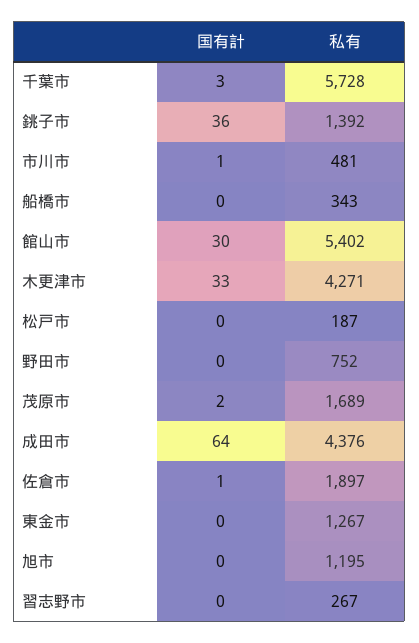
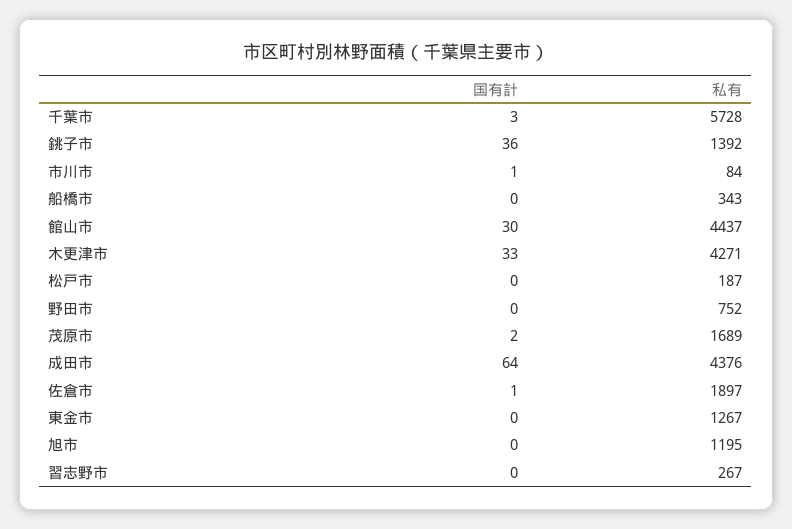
  {
    "国有計": {
      "千葉市": 3,
      "銚子市": 36,
      "市川市": 1,
      "船橋市": 0,
      "館山市": 30,
      "木更津市": 33,
      "松戸市": 0,
      "野田市": 0,
      "茂原市": 2,
      "成田市": 64,
      "佐倉市": 1,
      "東金市": 0,
      "旭市": 0,
      "習志野市": 0
    },
    "私有": {
      "千葉市": 5728,
      "銚子市": 1392,
-     "市川市": 481,
+     "市川市": 84,
      "船橋市": 343,
-     "館山市": 5402,
+     "館山市": 4437,
      "木更津市": 4271,
      "松戸市": 187,
      "野田市": 752,
      "茂原市": 1689,
      "成田市": 4376,
      "佐倉市": 1897,
      "東金市": 1267,
      "旭市": 1195,
      "習志野市": 267
    }
  }

